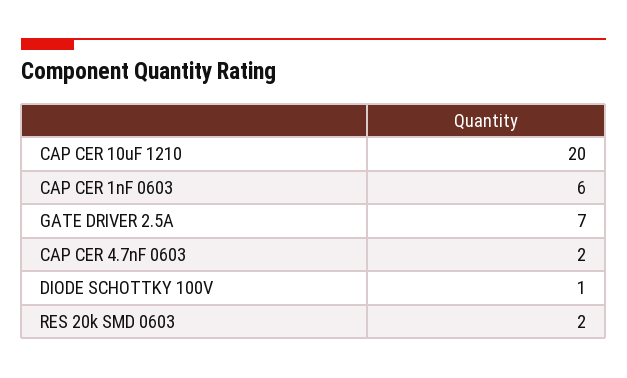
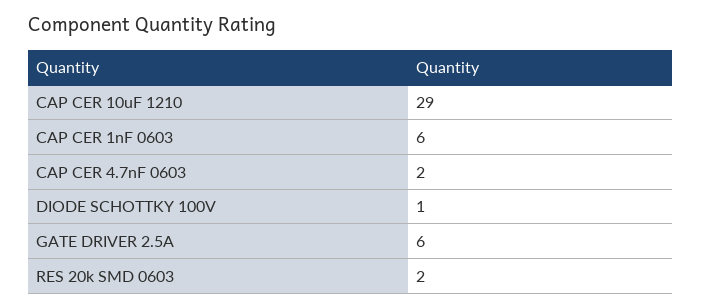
  {
-   "CAP CER 10uF 1210": 20,
+   "CAP CER 10uF 1210": 29,
    "CAP CER 1nF 0603": 6,
-   "GATE DRIVER 2.5A": 7,
+   "GATE DRIVER 2.5A": 6,
    "CAP CER 4.7nF 0603": 2,
    "DIODE SCHOTTKY 100V": 1,
    "RES 20k SMD 0603": 2
  }

